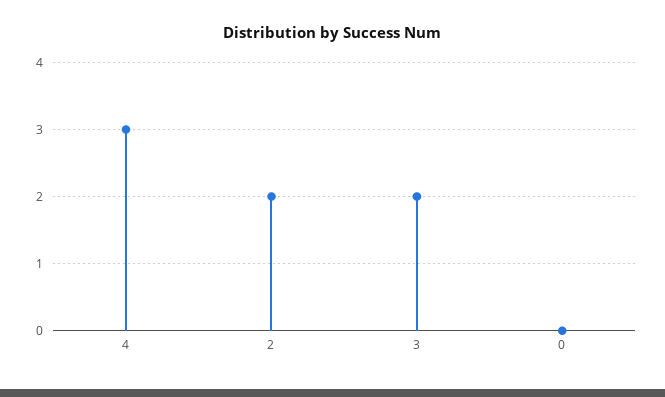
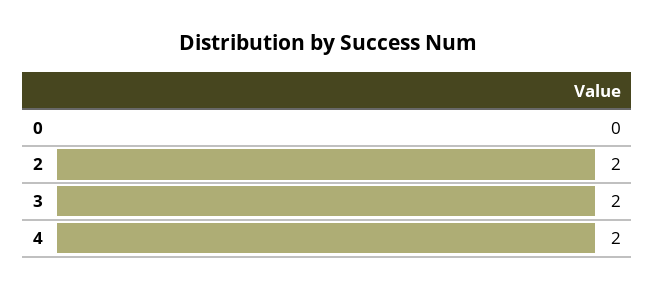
  {
-   "4": 3,
+   "4": 2,
    "2": 2,
    "3": 2,
    "0": 0
  }

